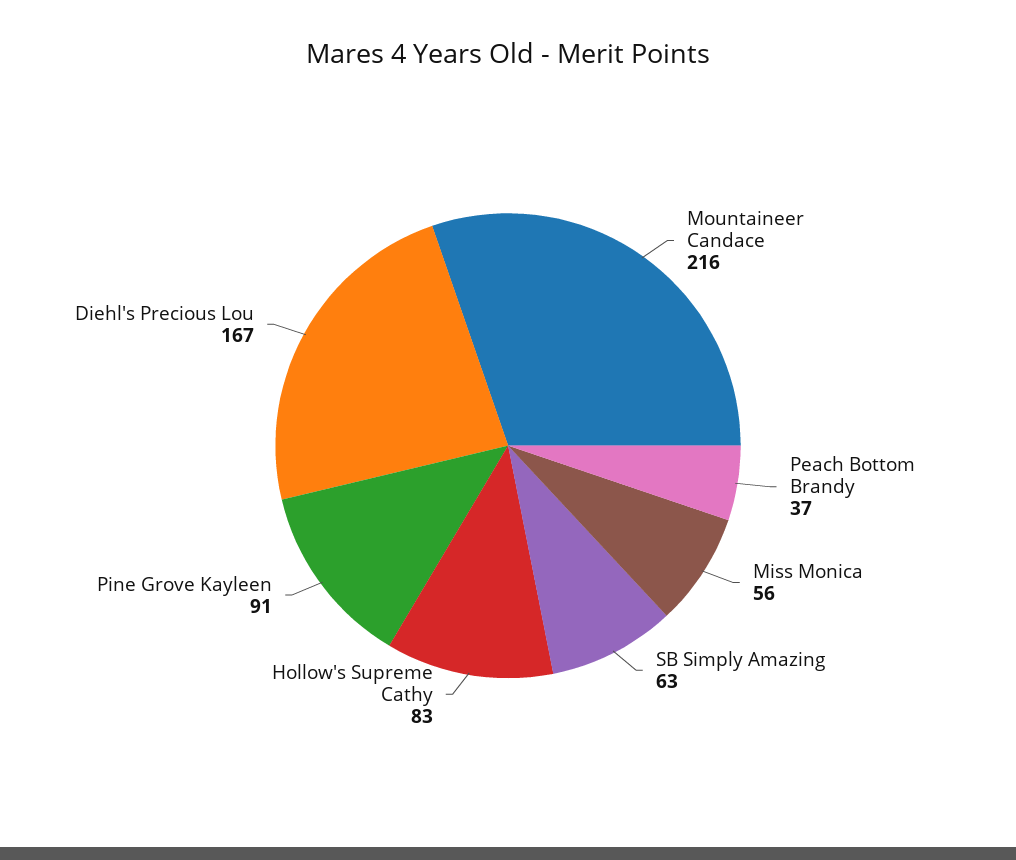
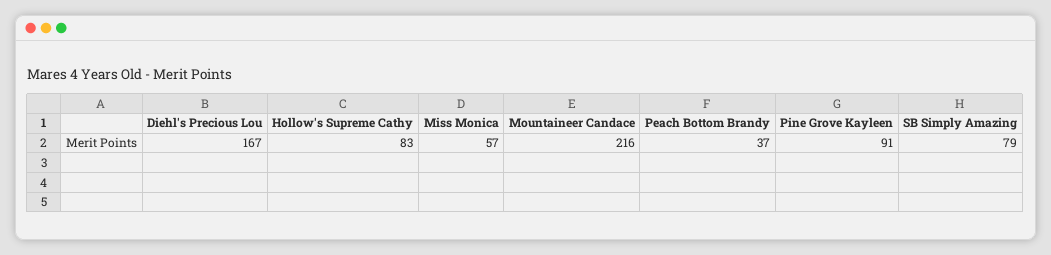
  {
    "Mountaineer Candace": 216,
    "Peach Bottom Brandy": 37,
-   "Miss Monica": 56,
+   "Miss Monica": 57,
-   "SB Simply Amazing": 63,
+   "SB Simply Amazing": 79,
    "Hollow's Supreme Cathy": 83,
    "Pine Grove Kayleen": 91,
    "Diehl's Precious Lou": 167
  }

